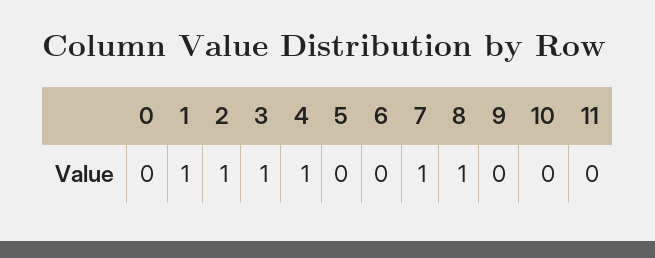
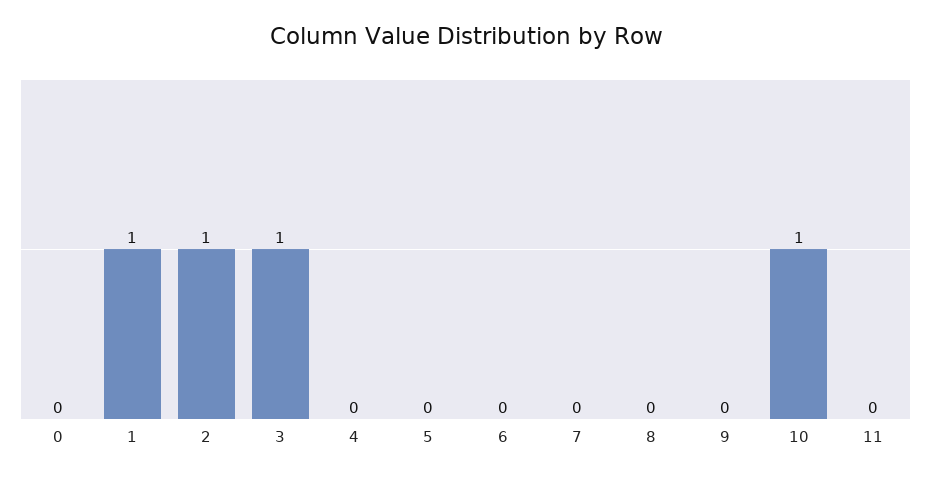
  {
    "0": 0,
    "1": 1,
    "2": 1,
    "3": 1,
-   "4": 1,
+   "4": 0,
    "5": 0,
    "6": 0,
-   "7": 1,
+   "7": 0,
-   "8": 1,
+   "8": 0,
    "9": 0,
-   "10": 0,
+   "10": 1,
    "11": 0
  }

